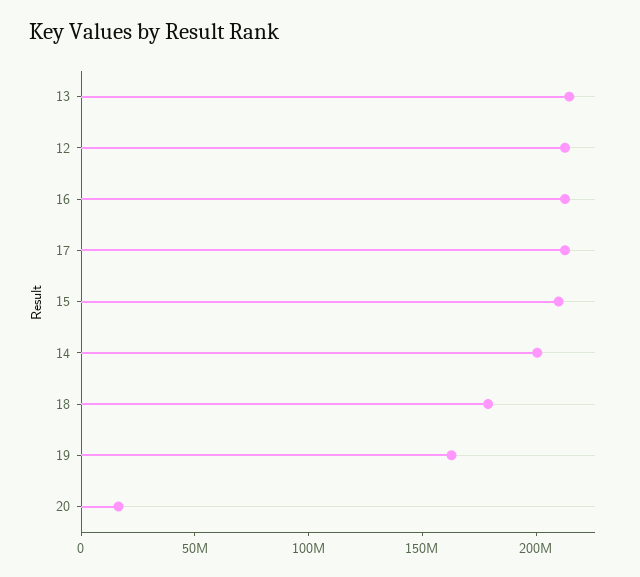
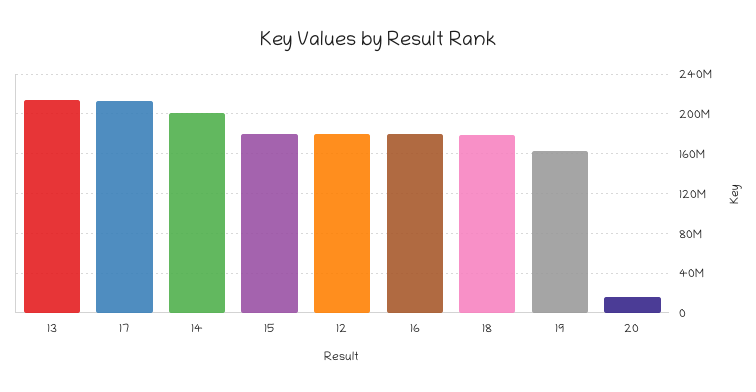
  {
    "13": 210000000,
-   "12": 210000000,
+   "12": 180000000,
-   "16": 210000000,
+   "16": 180000000,
    "17": 210000000,
-   "15": 210000000,
+   "15": 180000000,
    "14": 200000000,
    "18": 180000000,
    "19": 160000000,
    "20": 20000000
  }

